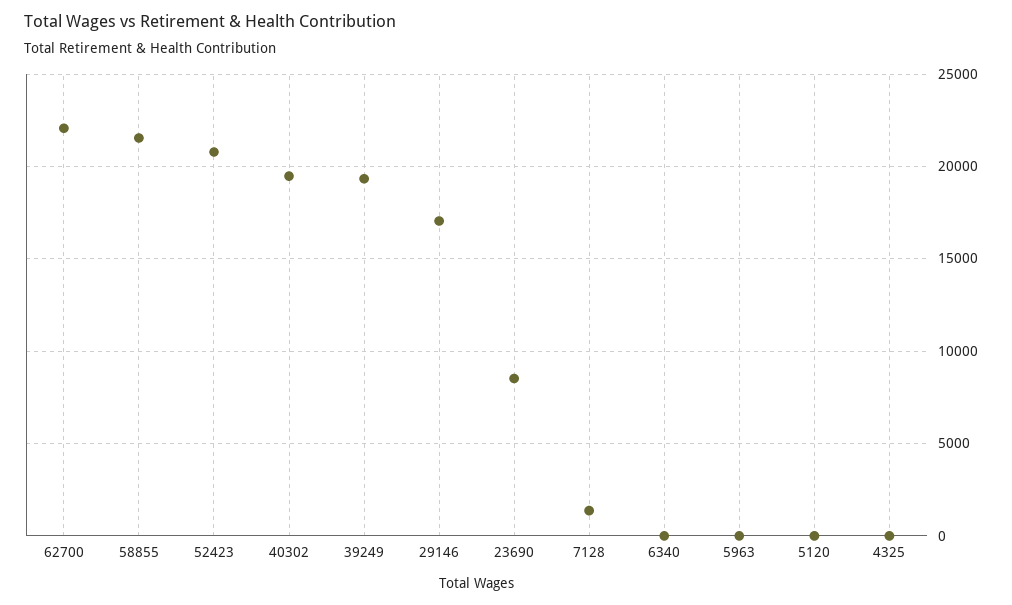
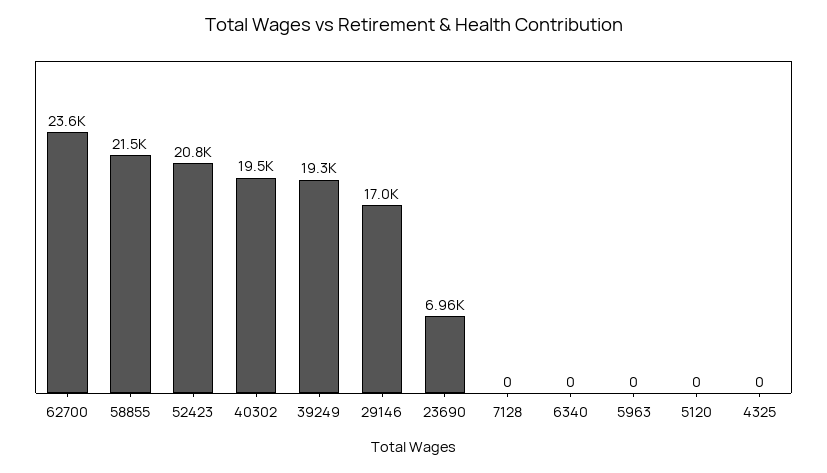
  {
-   "62700": 22000,
+   "62700": 23600,
    "58855": 21500,
    "52423": 20800,
    "40302": 19500,
    "39249": 19300,
    "29146": 17000,
-   "23690": 8500,
+   "23690": 6960,
-   "7128": 1500,
+   "7128": 0,
    "6340": 0,
    "5963": 0,
    "5120": 0,
    "4325": 0
  }

